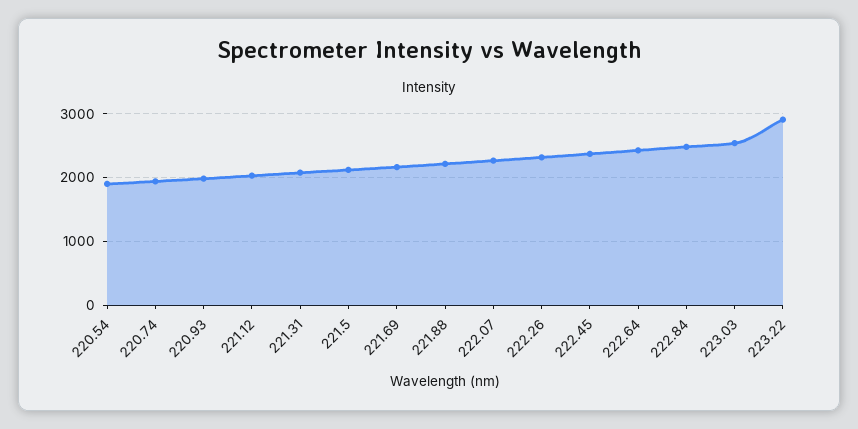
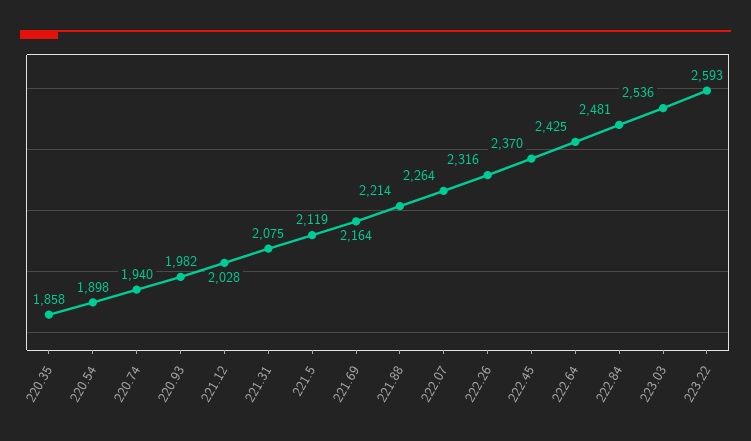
  {
    "220.54": 1898,
    "220.74": 1940,
    "220.93": 1982,
    "221.12": 2028,
    "221.31": 2075,
    "221.5": 2119,
    "221.69": 2164,
    "221.88": 2214,
    "222.07": 2264,
    "222.26": 2316,
    "222.45": 2370,
    "222.64": 2425,
    "222.84": 2481,
    "223.03": 2536,
-   "223.22": 2900
+   "223.22": 2593,
+   "220.35": 1858
  }

